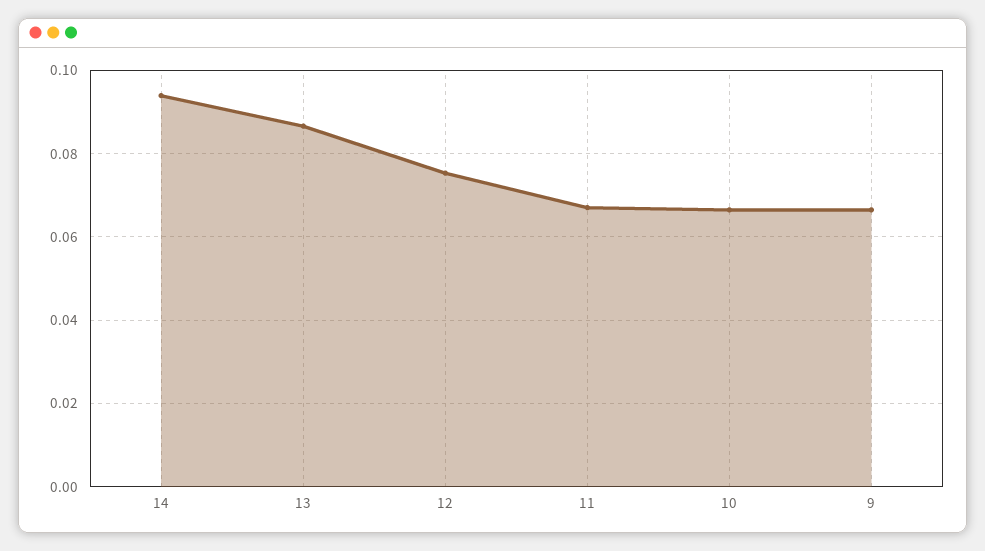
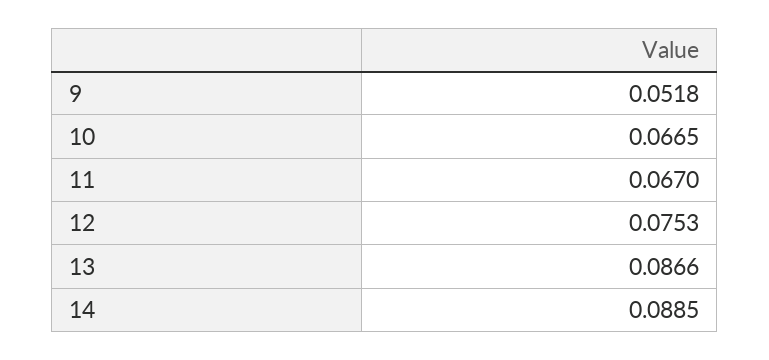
  {
-   "14": 0.094,
+   "14": 0.0885,
    "13": 0.0866,
    "12": 0.0753,
    "11": 0.067,
    "10": 0.0665,
-   "9": 0.066
+   "9": 0.0518
  }

